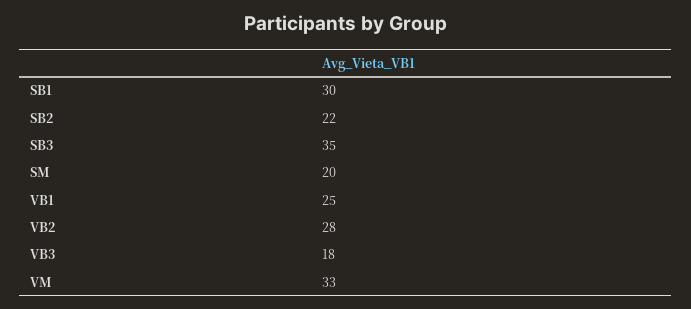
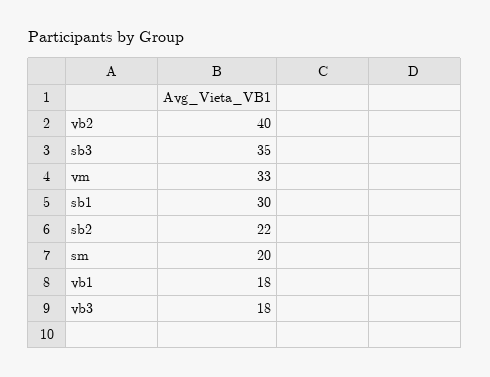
  {
    "SB1": 30,
    "SB2": 22,
    "SB3": 35,
    "SM": 20,
-   "VB1": 25,
+   "VB1": 18,
-   "VB2": 28,
+   "VB2": 40,
    "VB3": 18,
    "VM": 33
  }

